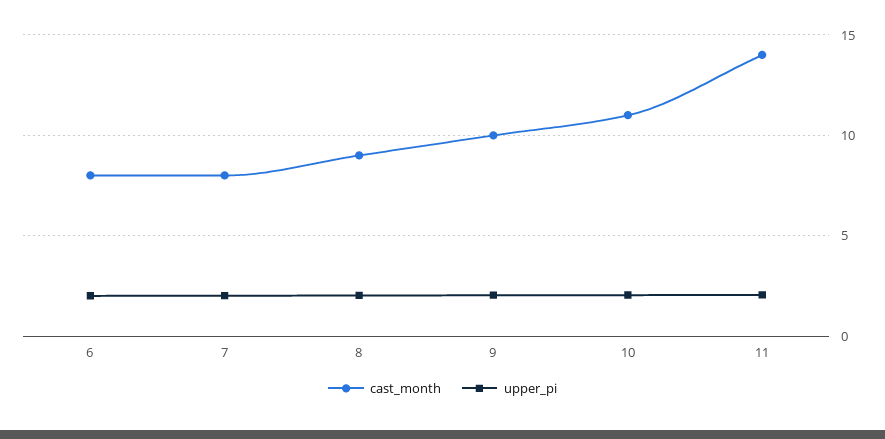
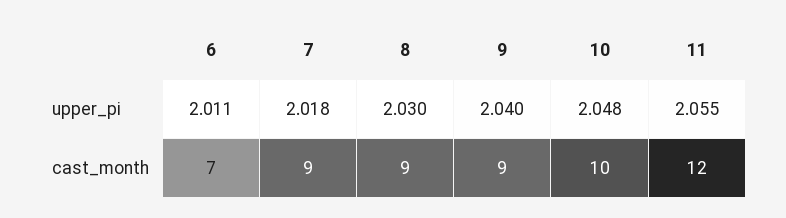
  {
    "cast_month": {
-     "6": 8,
+     "6": 7,
-     "7": 8,
+     "7": 9,
      "8": 9,
-     "9": 10,
+     "9": 9,
-     "10": 11,
+     "10": 10,
-     "11": 14
+     "11": 12
    },
    "upper_pi": {
      "6": 2.011,
      "7": 2.018,
      "8": 2.03,
      "9": 2.04,
      "10": 2.048,
      "11": 2.055
    }
  }

